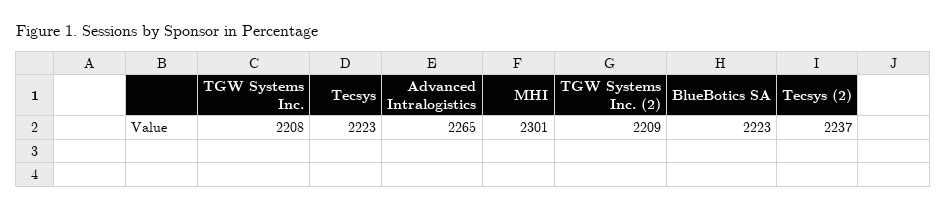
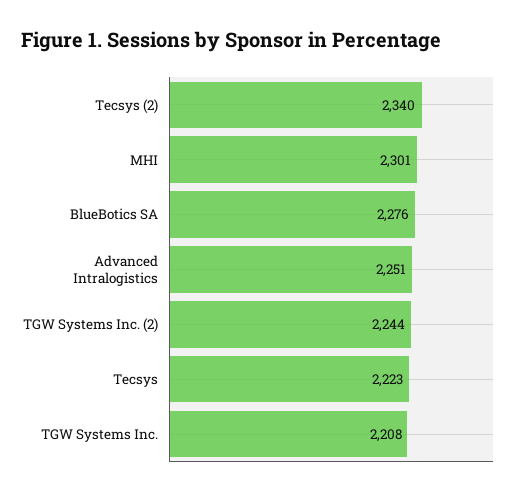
  {
    "TGW Systems Inc.": 2208,
    "Tecsys": 2223,
-   "Advanced Intralogistics": 2265,
+   "Advanced Intralogistics": 2251,
    "MHI": 2301,
-   "TGW Systems Inc. (2)": 2209,
+   "TGW Systems Inc. (2)": 2244,
-   "BlueBotics SA": 2223,
+   "BlueBotics SA": 2276,
-   "Tecsys (2)": 2237
+   "Tecsys (2)": 2340
  }

